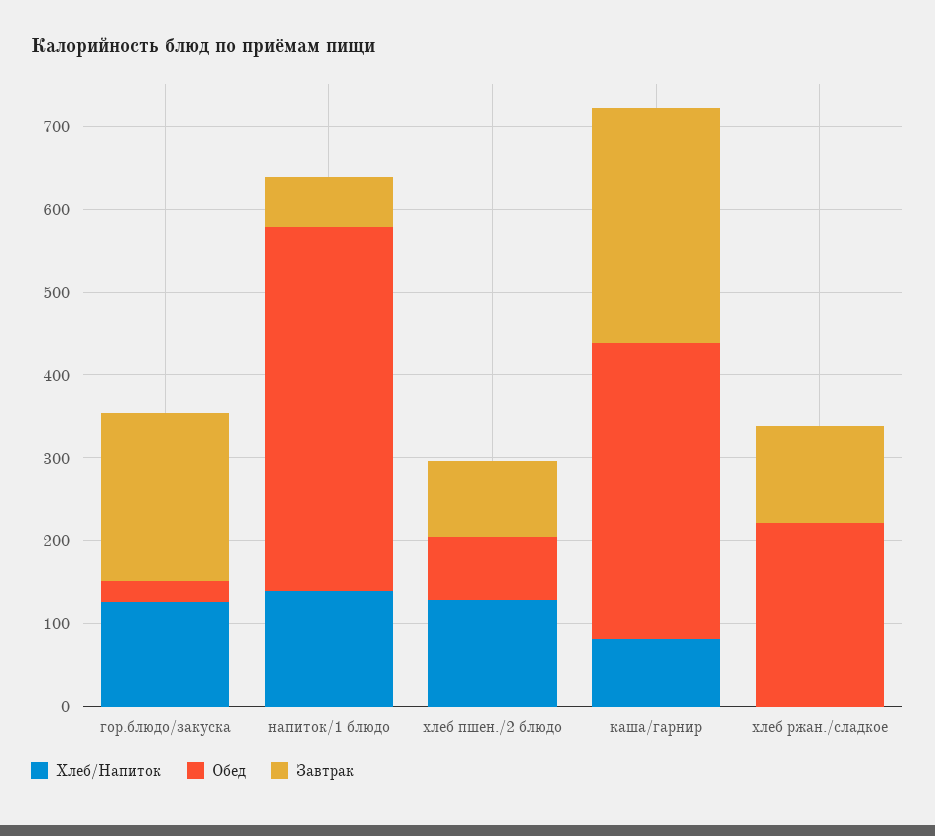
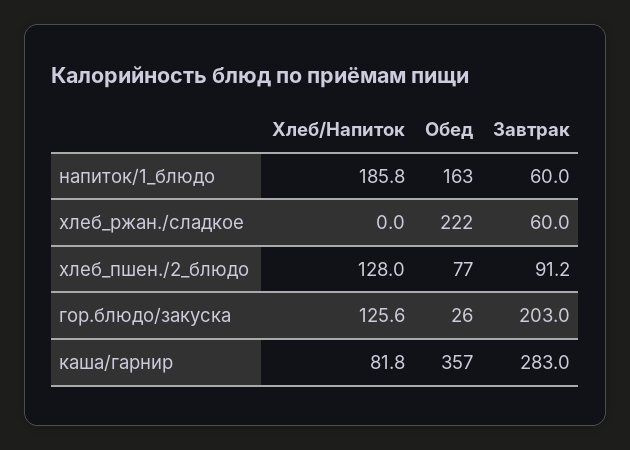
  {
    "Хлеб/Напиток": {
      "гор.блюдо/закуска": 125.6,
-     "напиток/1 блюдо": 140,
+     "напиток/1 блюдо": 185.8,
      "хлеб пшен./2 блюдо": 128,
      "каша/гарнир": 81.8,
      "хлеб ржан./сладкое": 0
    },
    "Обед": {
      "гор.блюдо/закуска": 26,
-     "напиток/1 блюдо": 440,
+     "напиток/1 блюдо": 163,
      "хлеб пшен./2 блюдо": 77,
      "каша/гарнир": 357,
      "хлеб ржан./сладкое": 222
    },
    "Завтрак": {
      "гор.блюдо/закуска": 203,
      "напиток/1 блюдо": 60,
      "хлеб пшен./2 блюдо": 91.2,
      "каша/гарнир": 283,
-     "хлеб ржан./сладкое": 120
+     "хлеб ржан./сладкое": 60
    }
  }

